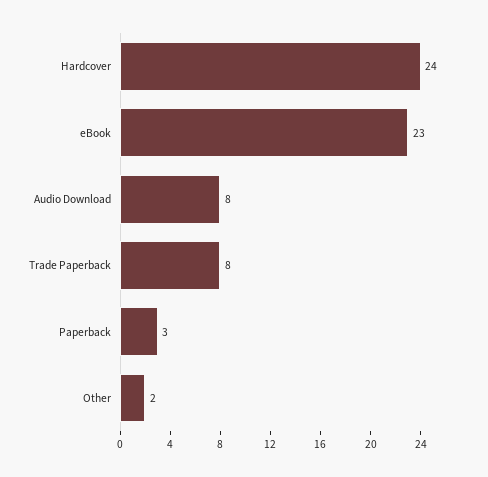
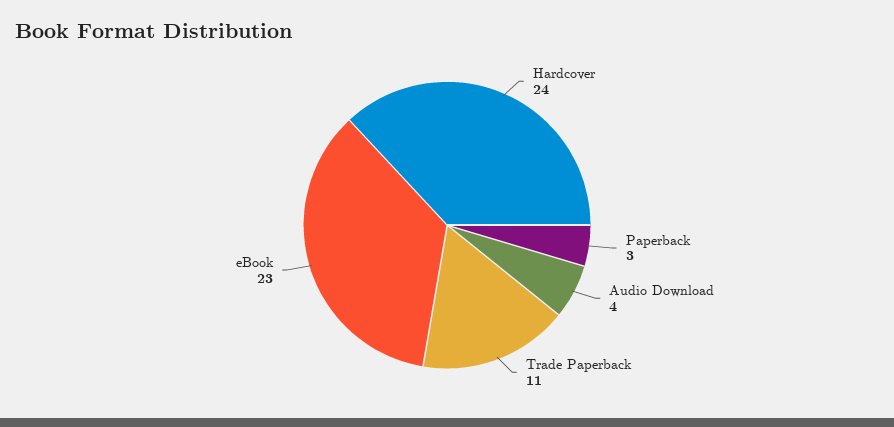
  {
    "Hardcover": 24,
    "eBook": 23,
-   "Audio Download": 8,
+   "Audio Download": 4,
-   "Trade Paperback": 8,
+   "Trade Paperback": 11,
-   "Paperback": 3,
+   "Paperback": 3
-   "Other": 2
  }

